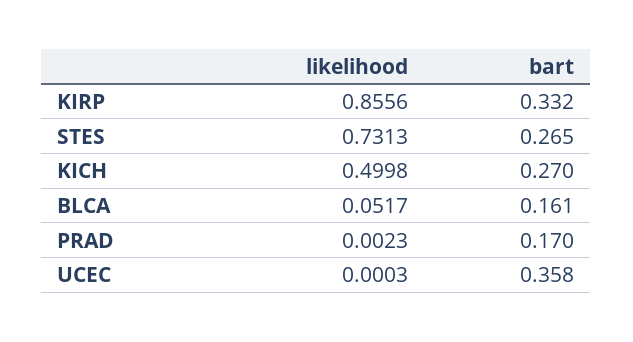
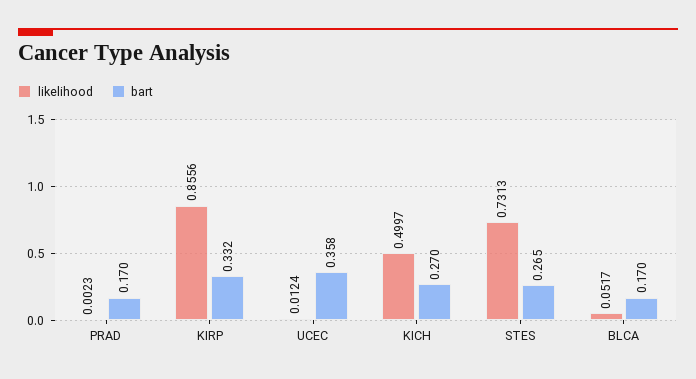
  {
    "likelihood": {
      "KIRP": 0.8556,
      "STES": 0.7313,
-     "KICH": 0.4998,
+     "KICH": 0.4997,
      "BLCA": 0.0517,
      "PRAD": 0.0023,
-     "UCEC": 0.0003
+     "UCEC": 0.0124
    },
    "bart": {
      "KIRP": 0.332,
      "STES": 0.265,
      "KICH": 0.27,
-     "BLCA": 0.161,
+     "BLCA": 0.17,
      "PRAD": 0.17,
      "UCEC": 0.358
    }
  }

